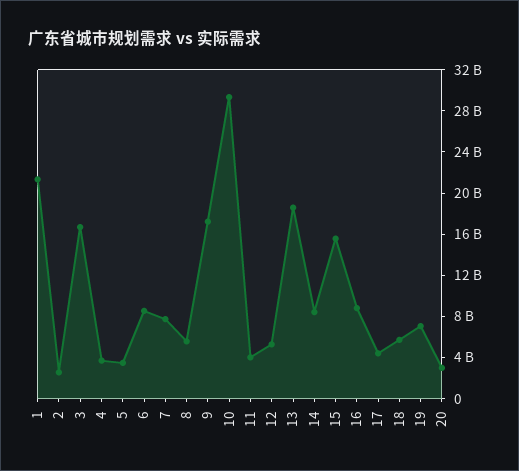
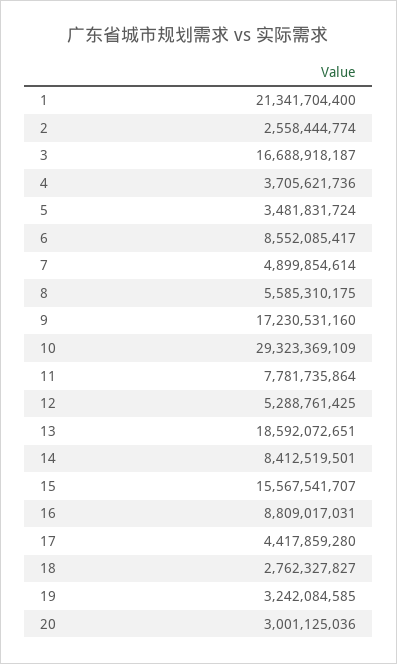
  {
    "1": 21341704400,
    "2": 2558444774,
    "3": 16688918187,
    "4": 3705621736,
    "5": 3481831724,
    "6": 8552085417,
-   "7": 8000000000,
+   "7": 4899854614,
    "8": 5585310175,
    "9": 17230531160,
    "10": 29323369109,
-   "11": 4000000000,
+   "11": 7781735864,
    "12": 5288761425,
    "13": 18592072651,
    "14": 8412519501,
    "15": 15567541707,
    "16": 8809017031,
    "17": 4417859280,
-   "18": 6000000000,
+   "18": 2762327827,
-   "19": 7000000000,
+   "19": 3242084585,
    "20": 3001125036
  }

